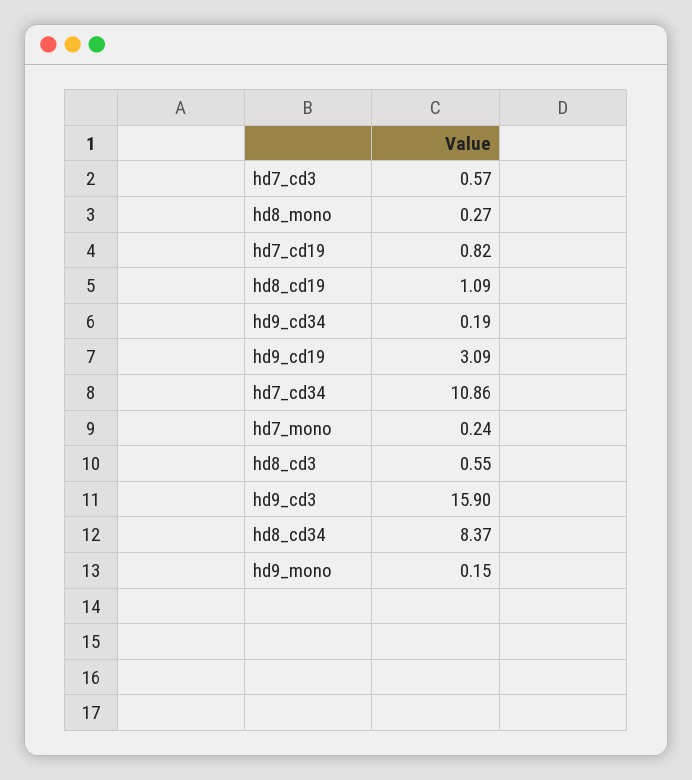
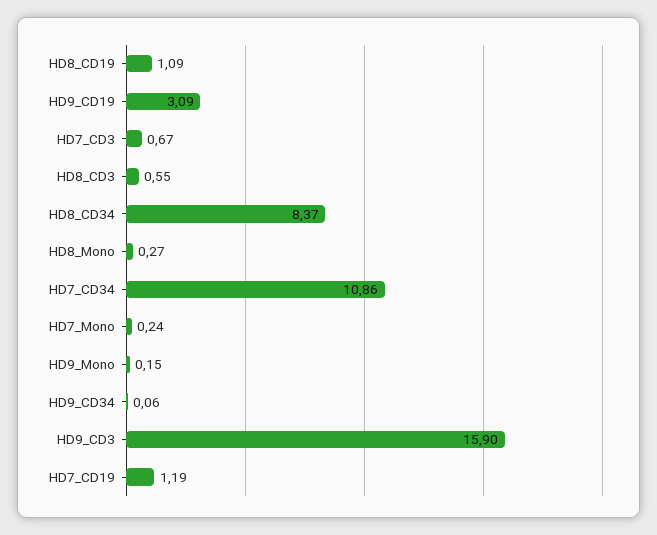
  {
-   "hd7_cd3": 0.57,
+   "hd7_cd3": 0.67,
    "hd8_mono": 0.27,
-   "hd7_cd19": 0.82,
+   "hd7_cd19": 1.19,
    "hd8_cd19": 1.09,
-   "hd9_cd34": 0.19,
+   "hd9_cd34": 0.06,
    "hd9_cd19": 3.09,
    "hd7_cd34": 10.86,
    "hd7_mono": 0.24,
    "hd8_cd3": 0.55,
    "hd9_cd3": 15.9,
    "hd8_cd34": 8.37,
    "hd9_mono": 0.15
  }

